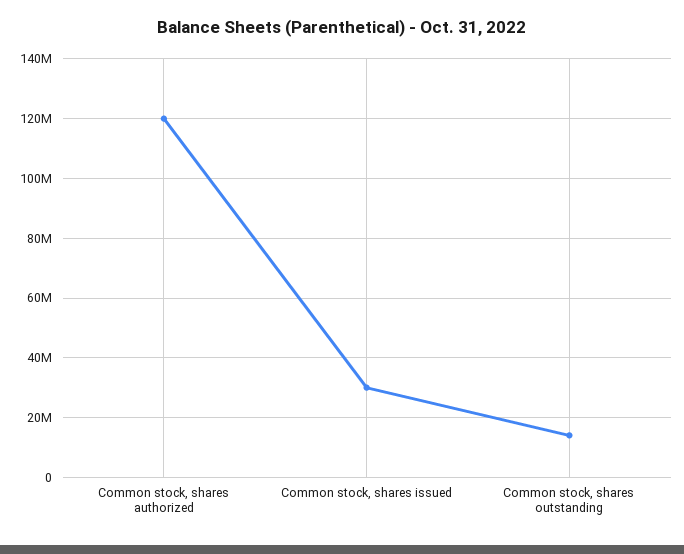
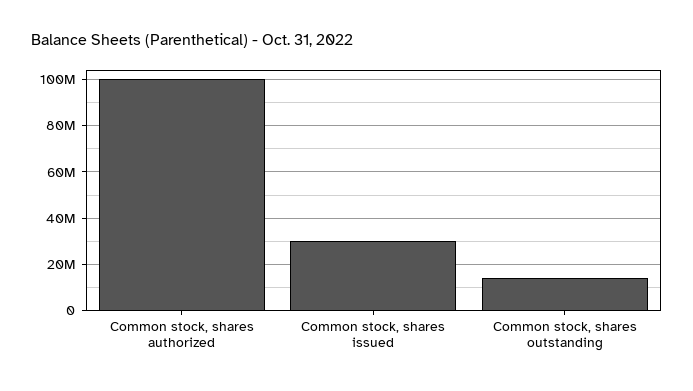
  {
-   "Common stock, shares authorized": 120000000,
+   "Common stock, shares authorized": 100000000,
    "Common stock, shares issued": 30000000,
    "Common stock, shares outstanding": 15000000
  }

